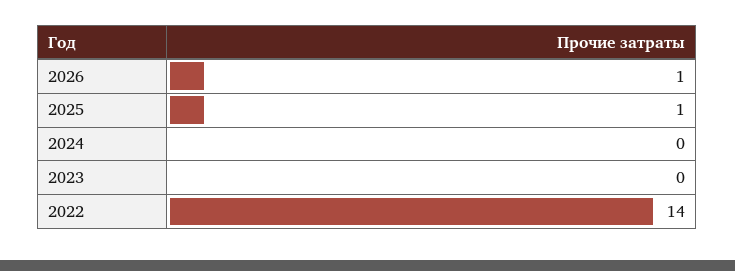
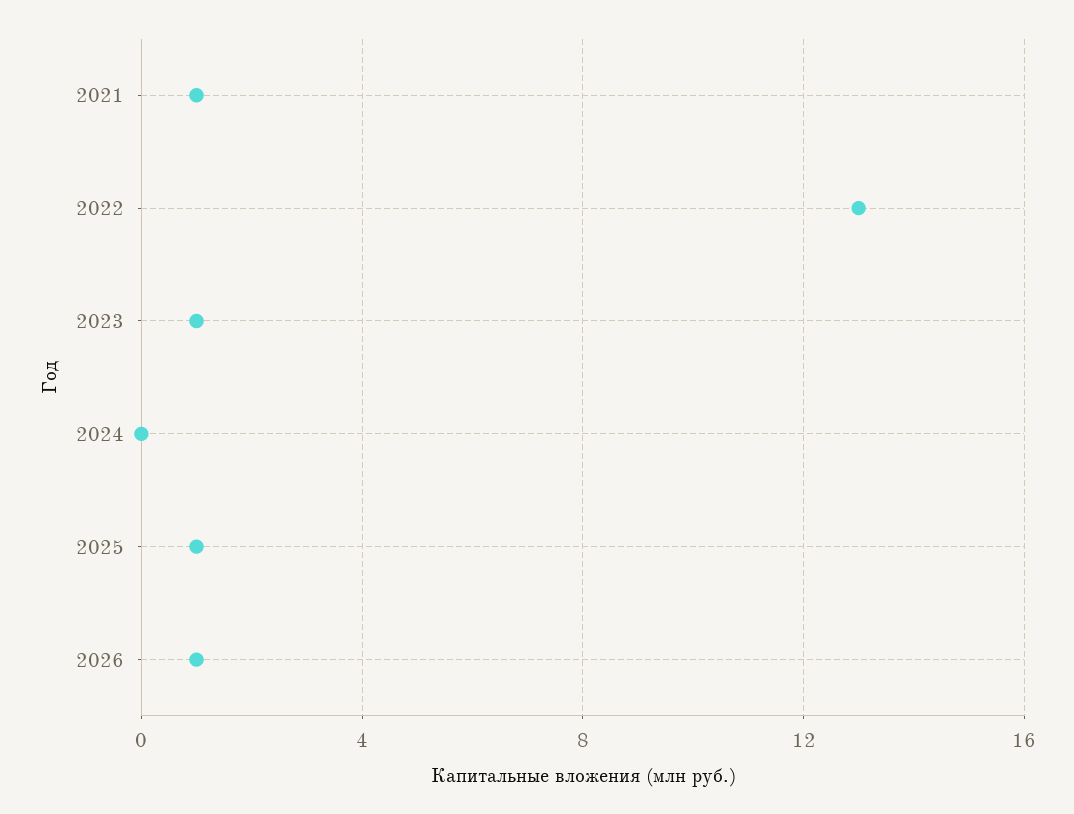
  {
    "2026": 1,
    "2025": 1,
    "2024": 0,
-   "2023": 0,
+   "2023": 1,
-   "2022": 14
+   "2022": 13,
+   "2021": 1
  }

